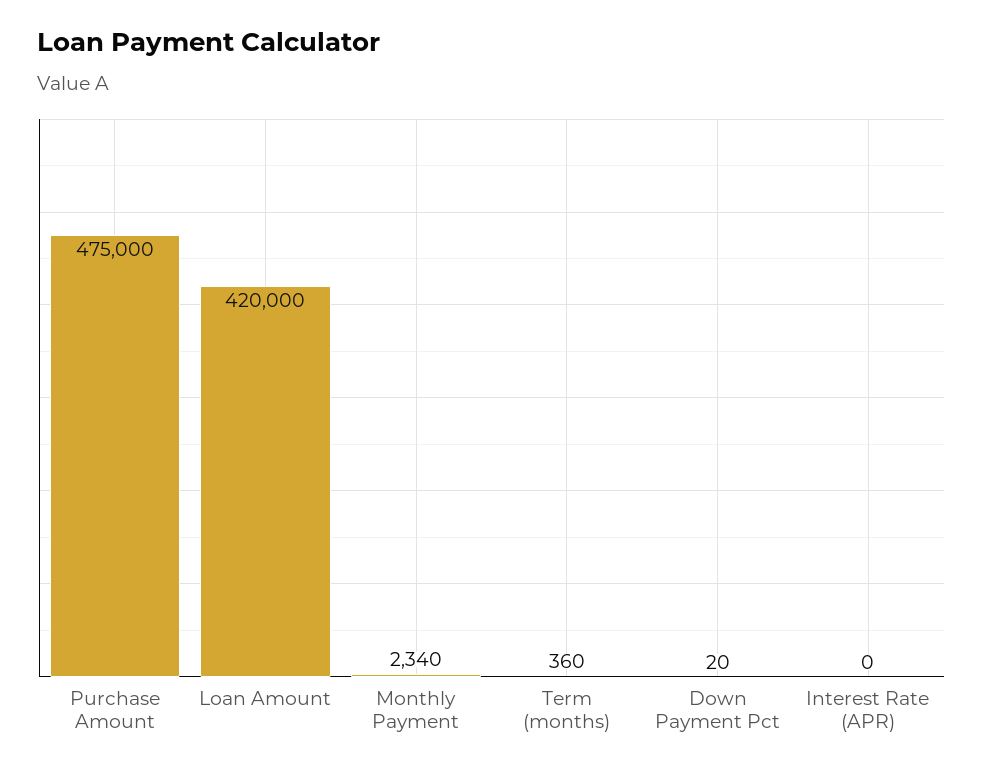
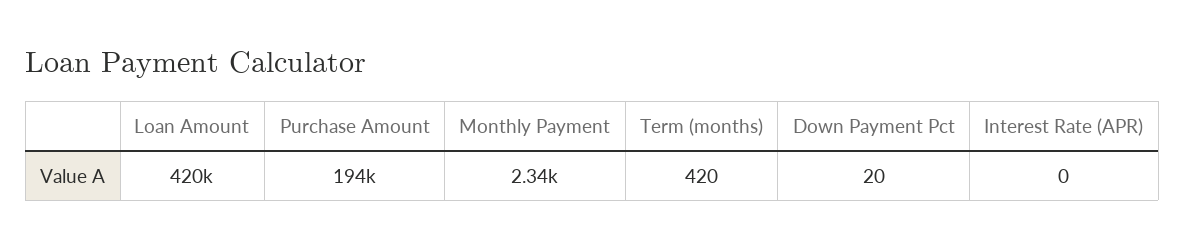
  {
-   "Purchase Amount": 475000,
+   "Purchase Amount": 194000,
    "Loan Amount": 420000,
    "Monthly Payment": 2340,
-   "Term (months)": 360,
+   "Term (months)": 420,
    "Down Payment Pct": 20,
    "Interest Rate (APR)": 0
  }

